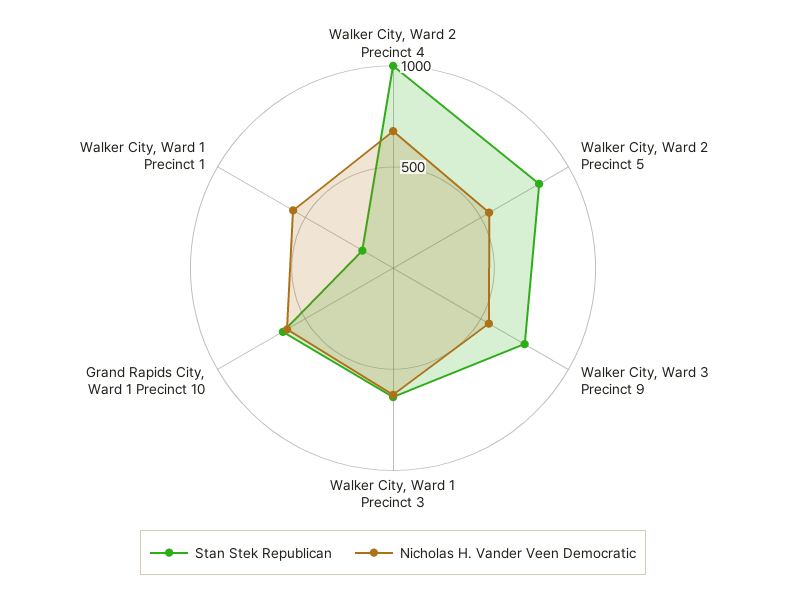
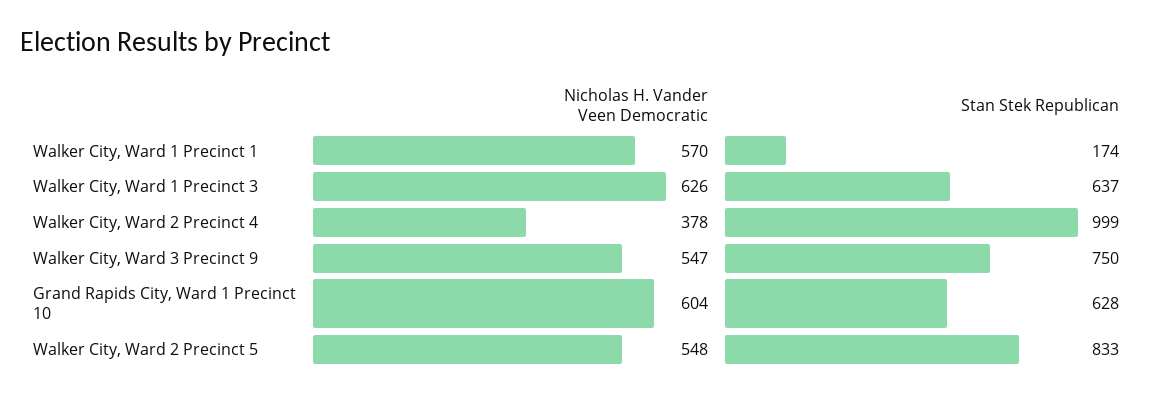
  {
    "Stan Stek Republican": {
      "Walker City, Ward 2 Precinct 4": 999,
      "Walker City, Ward 2 Precinct 5": 833,
      "Walker City, Ward 3 Precinct 9": 750,
      "Walker City, Ward 1 Precinct 3": 637,
      "Grand Rapids City, Ward 1 Precinct 10": 628,
      "Walker City, Ward 1 Precinct 1": 174
    },
    "Nicholas H. Vander Veen Democratic": {
-     "Walker City, Ward 2 Precinct 4": 700,
+     "Walker City, Ward 2 Precinct 4": 378,
      "Walker City, Ward 2 Precinct 5": 548,
      "Walker City, Ward 3 Precinct 9": 547,
      "Walker City, Ward 1 Precinct 3": 626,
      "Grand Rapids City, Ward 1 Precinct 10": 604,
      "Walker City, Ward 1 Precinct 1": 570
    }
  }

